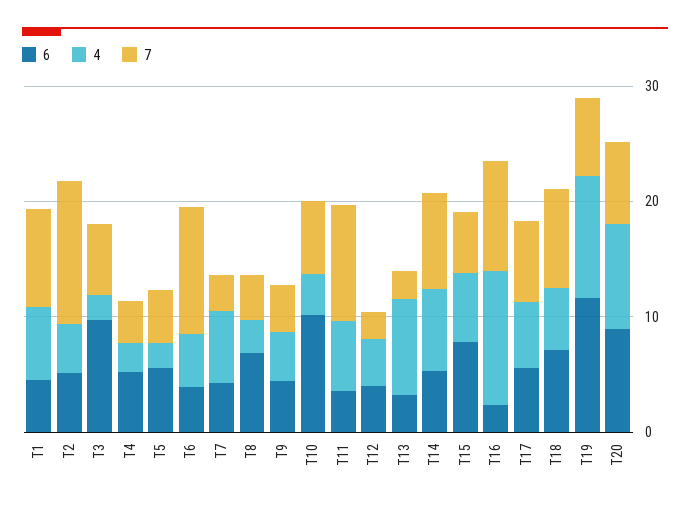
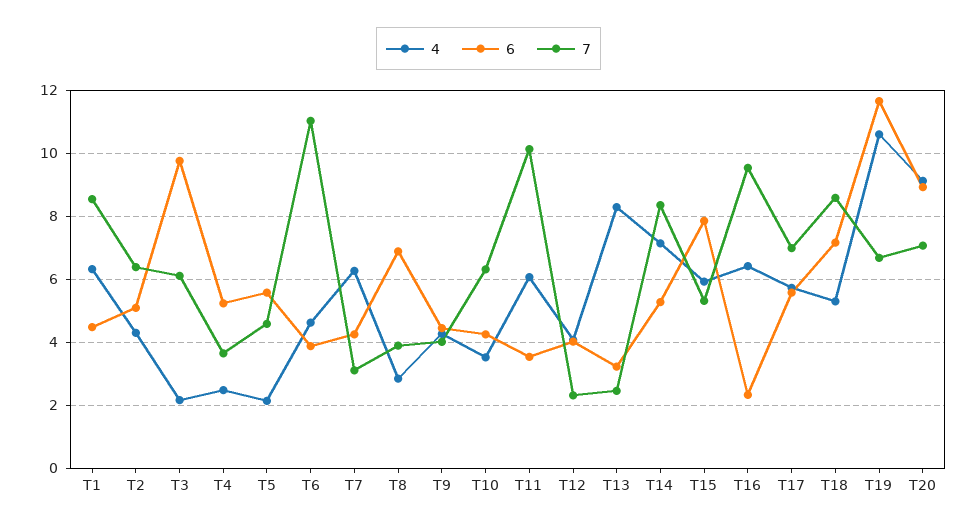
  {
    "6": {
      "T1": 4.4,
      "T2": 5,
      "T3": 9.8,
      "T4": 5.2,
      "T5": 5.6,
      "T6": 3.8,
      "T7": 4.2,
      "T8": 6.8,
      "T9": 4.4,
-     "T10": 10,
+     "T10": 4.2,
      "T11": 3.6,
      "T12": 4,
      "T13": 3.2,
      "T14": 5.2,
      "T15": 7.8,
      "T16": 2.4,
      "T17": 5.6,
      "T18": 7.2,
      "T19": 11.6,
      "T20": 9
    },
    "4": {
      "T1": 6.4,
      "T2": 4.4,
      "T3": 2.2,
      "T4": 2.4,
      "T5": 2.2,
      "T6": 4.6,
      "T7": 6.2,
      "T8": 2.8,
      "T9": 4.2,
      "T10": 3.6,
      "T11": 6,
      "T12": 4,
      "T13": 8.2,
      "T14": 7.2,
      "T15": 6,
-     "T16": 12,
+     "T16": 6.4,
      "T17": 5.8,
      "T18": 5.4,
      "T19": 10.6,
      "T20": 9.2
    },
    "7": {
      "T1": 8.6,
-     "T2": 12,
+     "T2": 6.4,
      "T3": 6.2,
      "T4": 3.6,
      "T5": 4.6,
      "T6": 11,
      "T7": 3.2,
      "T8": 4,
      "T9": 4,
      "T10": 6.4,
      "T11": 10.2,
      "T12": 2.4,
      "T13": 2.4,
      "T14": 8.4,
      "T15": 5.4,
      "T16": 9.6,
      "T17": 7,
      "T18": 8.6,
      "T19": 6.6,
      "T20": 7
    }
  }

